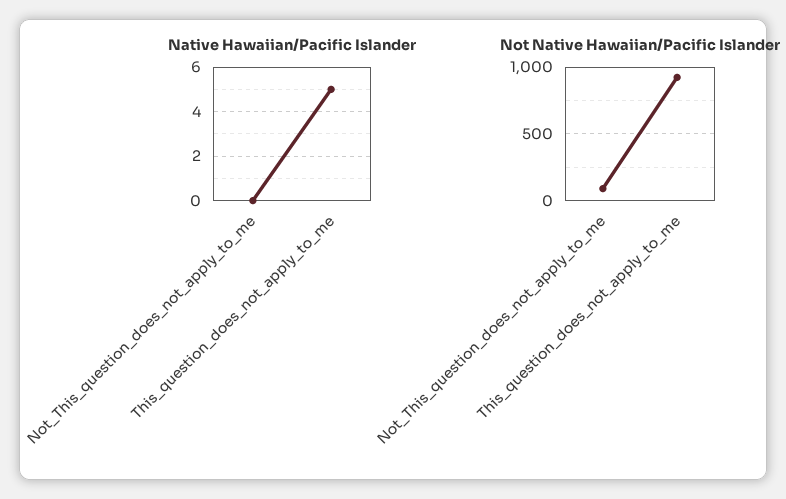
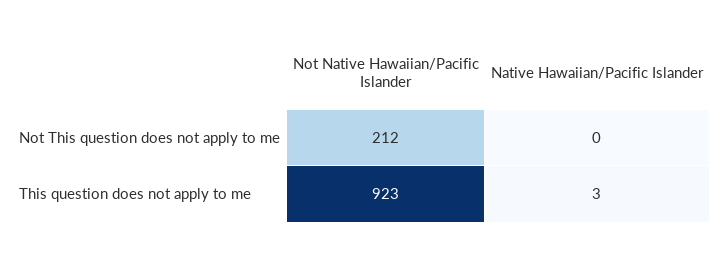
  {
    "Native Hawaiian/Pacific Islander": {
      "Not_This_question_does_not_apply_to_me": 0,
-     "This_question_does_not_apply_to_me": 5
+     "This_question_does_not_apply_to_me": 3
    },
    "Not Native Hawaiian/Pacific Islander": {
-     "Not_This_question_does_not_apply_to_me": 100,
+     "Not_This_question_does_not_apply_to_me": 212,
      "This_question_does_not_apply_to_me": 923
    }
  }

